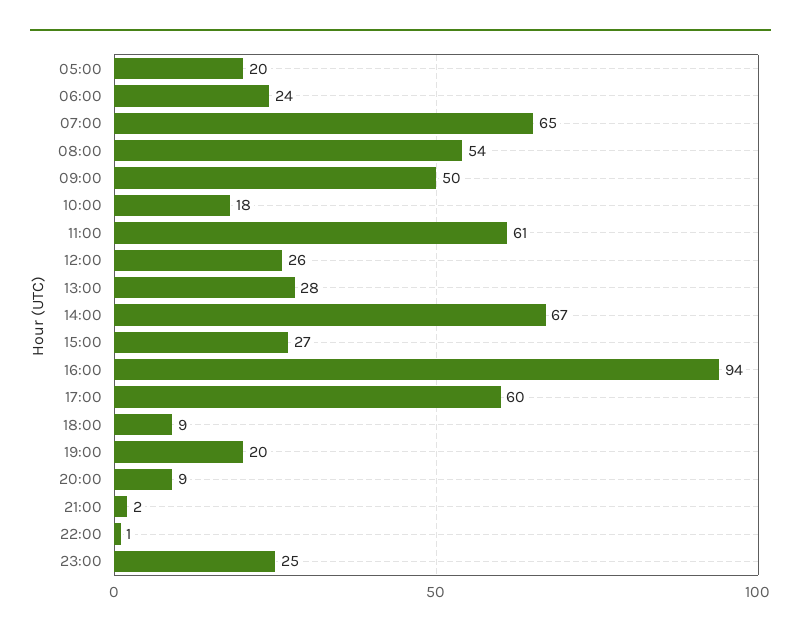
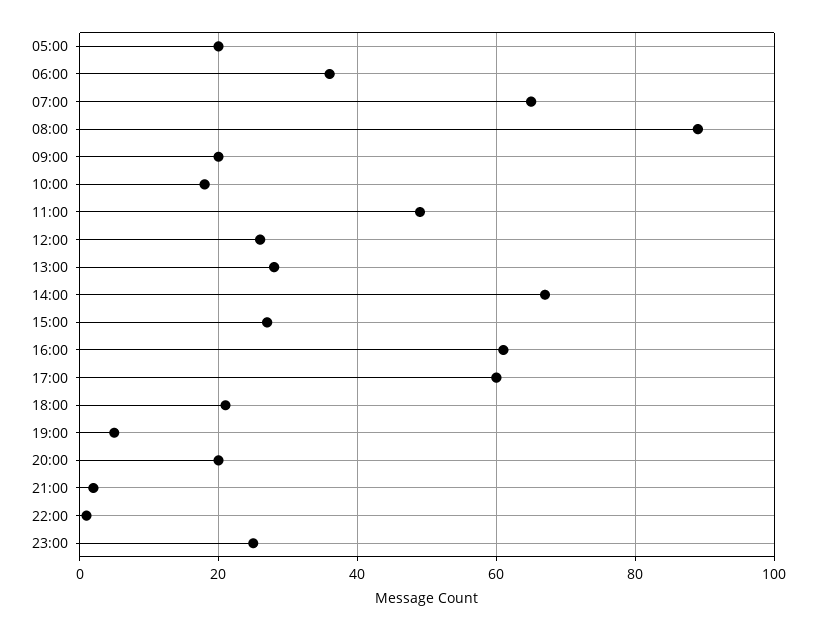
  {
    "05:00": 20,
-   "06:00": 24,
+   "06:00": 35,
    "07:00": 65,
-   "08:00": 54,
+   "08:00": 90,
-   "09:00": 50,
+   "09:00": 20,
    "10:00": 18,
-   "11:00": 61,
+   "11:00": 50,
    "12:00": 26,
    "13:00": 28,
    "14:00": 67,
    "15:00": 27,
-   "16:00": 94,
+   "16:00": 60,
    "17:00": 60,
-   "18:00": 9,
+   "18:00": 20,
-   "19:00": 20,
+   "19:00": 5,
-   "20:00": 9,
+   "20:00": 20,
    "21:00": 2,
    "22:00": 1,
    "23:00": 25
  }

